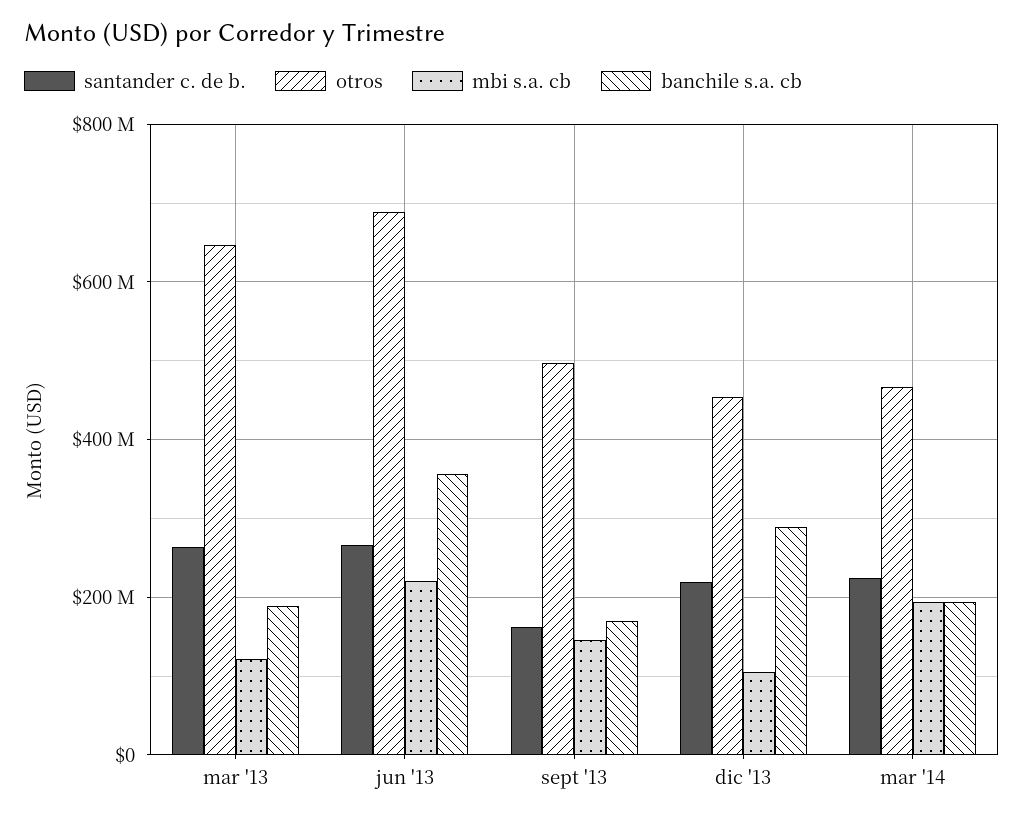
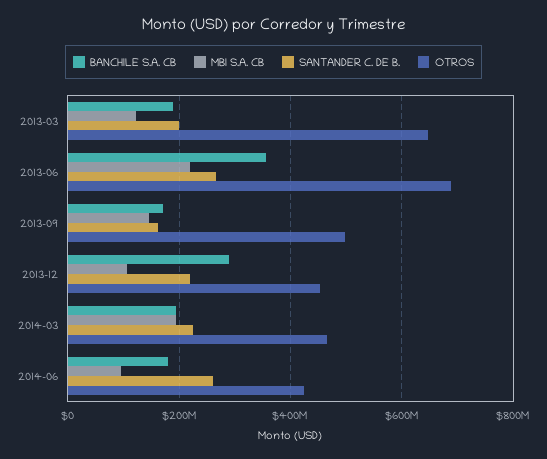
  {
    "santander c. de b.": {
-     "mar '13": 260000000,
+     "mar '13": 200000000,
      "jun '13": 260000000,
      "sept '13": 160000000,
      "dic '13": 220000000,
-     "mar '14": 220000000
+     "mar '14": 220000000,
+     "2014-06": 260000000
    },
    "otros": {
      "mar '13": 640000000,
      "jun '13": 680000000,
      "sept '13": 500000000,
      "dic '13": 460000000,
-     "mar '14": 460000000
+     "mar '14": 460000000,
+     "2014-06": 420000000
    },
    "mbi s.a. cb": {
      "mar '13": 120000000,
      "jun '13": 220000000,
      "sept '13": 140000000,
      "dic '13": 100000000,
-     "mar '14": 200000000
+     "mar '14": 200000000,
+     "2014-06": 100000000
    },
    "banchile s.a. cb": {
      "mar '13": 180000000,
      "jun '13": 360000000,
      "sept '13": 180000000,
      "dic '13": 280000000,
-     "mar '14": 200000000
+     "mar '14": 200000000,
+     "2014-06": 180000000
    }
  }

